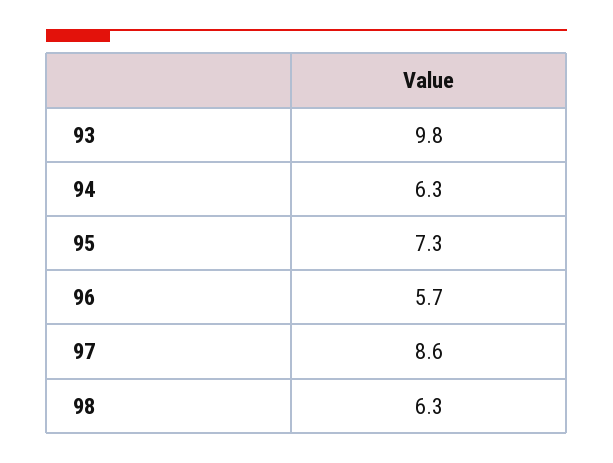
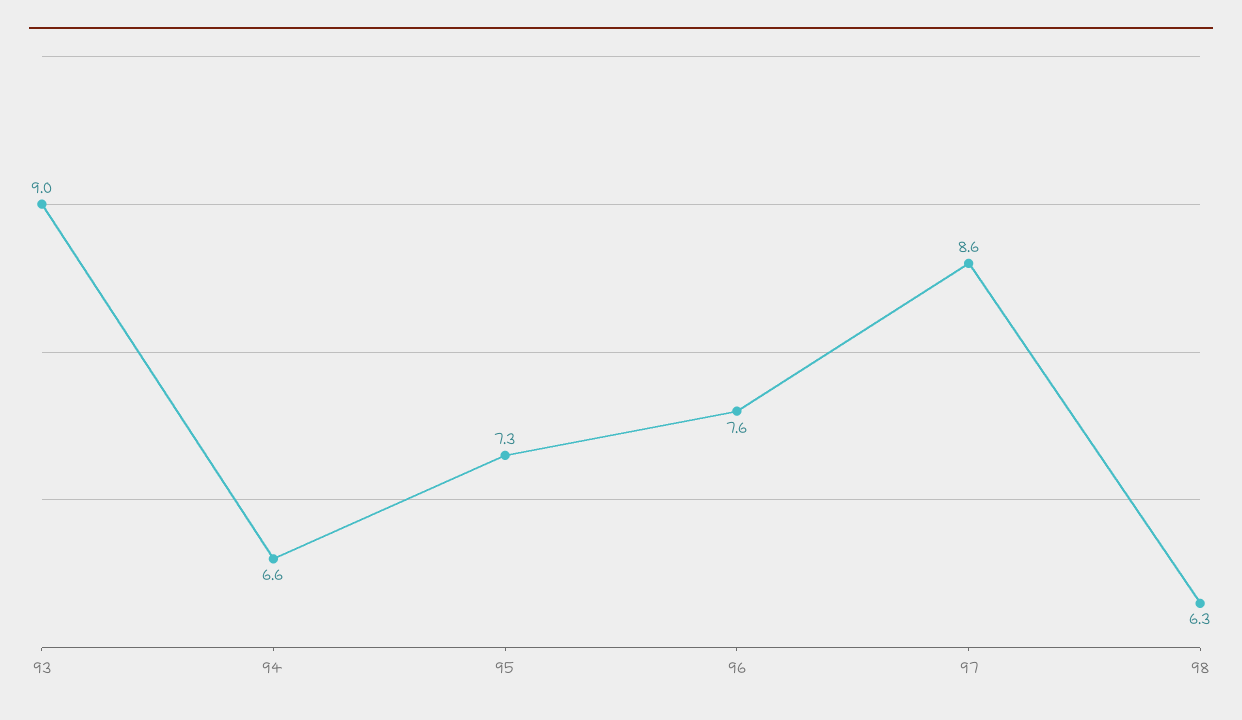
  {
-   "93": 9.8,
+   "93": 9,
-   "94": 6.3,
+   "94": 6.6,
    "95": 7.3,
-   "96": 5.7,
+   "96": 7.6,
    "97": 8.6,
    "98": 6.3
  }

